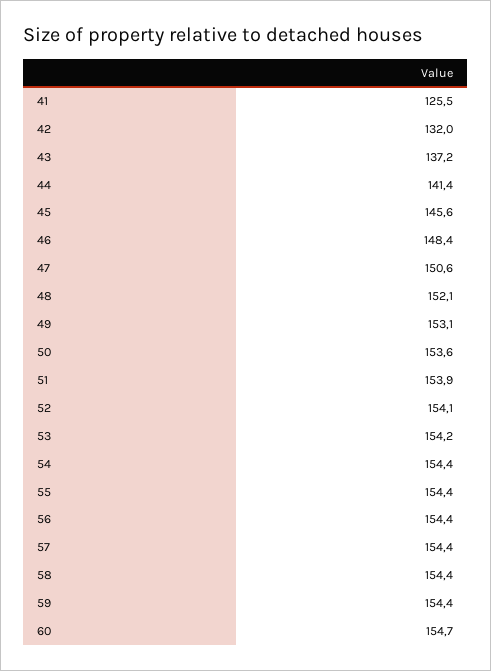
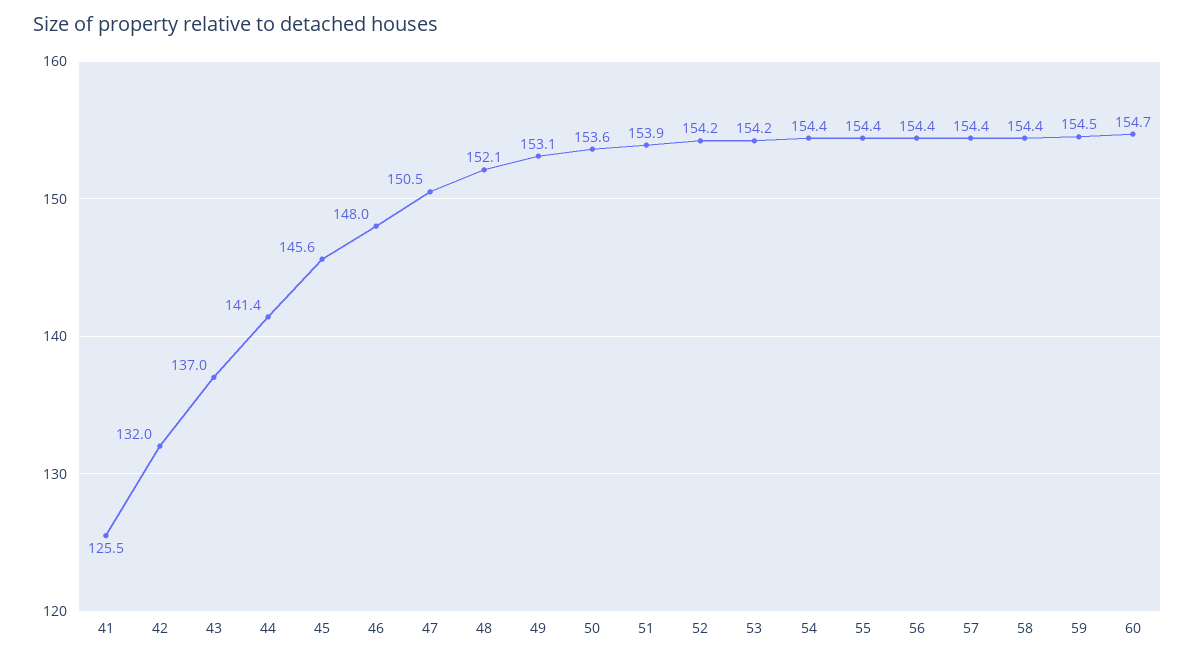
  {
    "41": 125.5,
    "42": 132,
-   "43": 137.2,
+   "43": 137,
    "44": 141.4,
    "45": 145.6,
-   "46": 148.4,
+   "46": 148,
-   "47": 150.6,
+   "47": 150.5,
    "48": 152.1,
    "49": 153.1,
    "50": 153.6,
    "51": 153.9,
-   "52": 154.1,
+   "52": 154.2,
    "53": 154.2,
    "54": 154.4,
    "55": 154.4,
    "56": 154.4,
    "57": 154.4,
    "58": 154.4,
-   "59": 154.4,
+   "59": 154.5,
    "60": 154.7
  }

